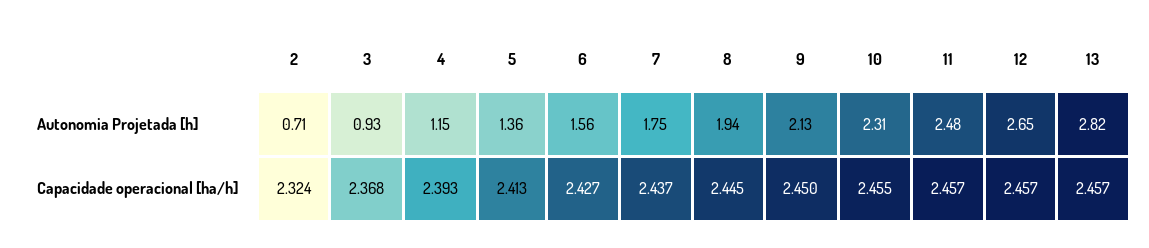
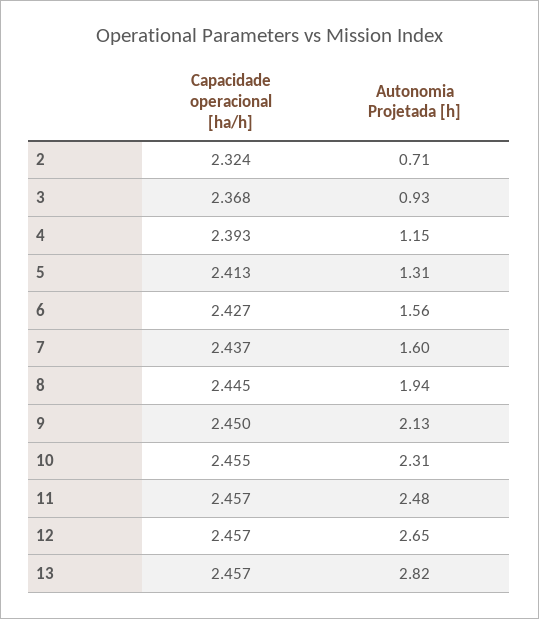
  {
    "2": {
      "Autonomia Projetada [h]": 0.71,
      "Capacidade operacional [ha/h]": 2.324
    },
    "3": {
      "Autonomia Projetada [h]": 0.93,
      "Capacidade operacional [ha/h]": 2.368
    },
    "4": {
      "Autonomia Projetada [h]": 1.15,
      "Capacidade operacional [ha/h]": 2.393
    },
    "5": {
-     "Autonomia Projetada [h]": 1.36,
+     "Autonomia Projetada [h]": 1.31,
      "Capacidade operacional [ha/h]": 2.413
    },
    "6": {
      "Autonomia Projetada [h]": 1.56,
      "Capacidade operacional [ha/h]": 2.427
    },
    "7": {
-     "Autonomia Projetada [h]": 1.75,
+     "Autonomia Projetada [h]": 1.6,
      "Capacidade operacional [ha/h]": 2.437
    },
    "8": {
      "Autonomia Projetada [h]": 1.94,
      "Capacidade operacional [ha/h]": 2.445
    },
    "9": {
      "Autonomia Projetada [h]": 2.13,
      "Capacidade operacional [ha/h]": 2.45
    },
    "10": {
      "Autonomia Projetada [h]": 2.31,
      "Capacidade operacional [ha/h]": 2.455
    },
    "11": {
      "Autonomia Projetada [h]": 2.48,
      "Capacidade operacional [ha/h]": 2.457
    },
    "12": {
      "Autonomia Projetada [h]": 2.65,
      "Capacidade operacional [ha/h]": 2.457
    },
    "13": {
      "Autonomia Projetada [h]": 2.82,
      "Capacidade operacional [ha/h]": 2.457
    }
  }

